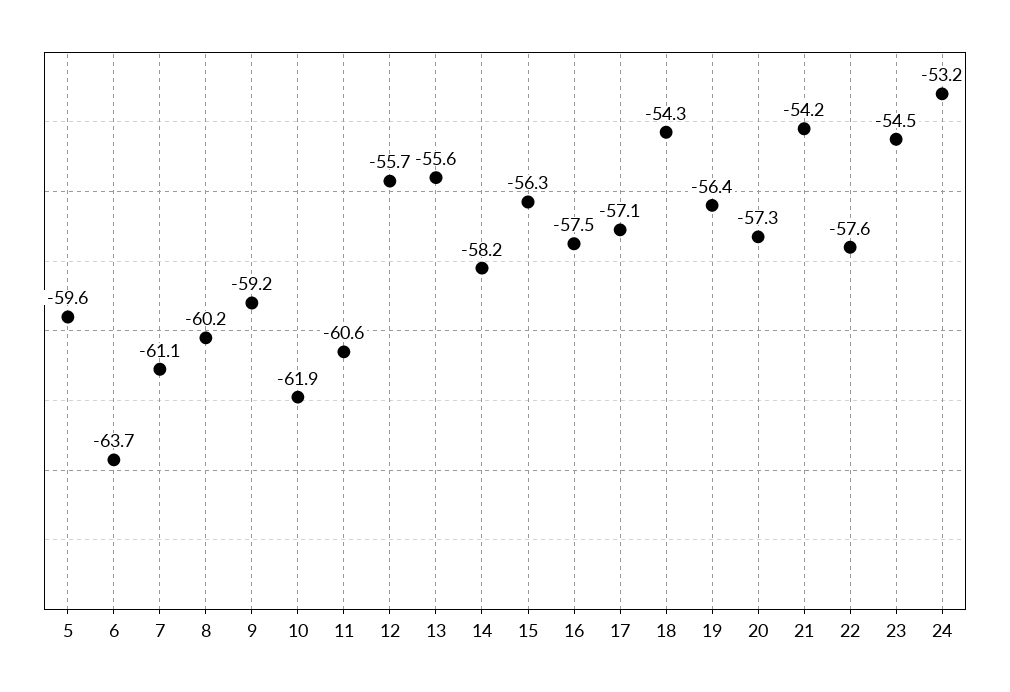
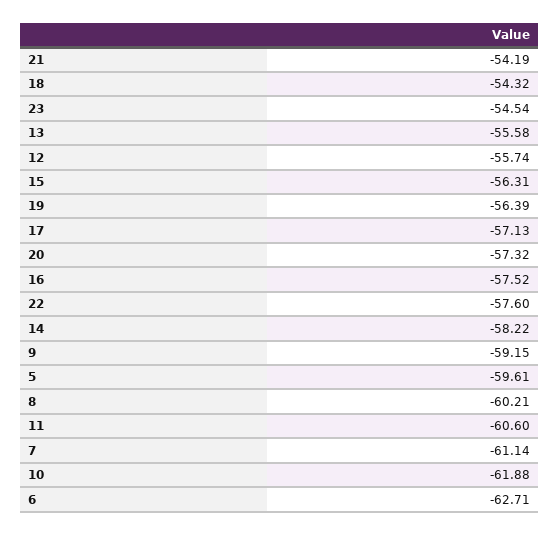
  {
    "5": -59.61,
-   "6": -63.7,
+   "6": -62.71,
    "7": -61.14,
    "8": -60.21,
    "9": -59.15,
    "10": -61.88,
    "11": -60.6,
    "12": -55.74,
    "13": -55.58,
    "14": -58.22,
    "15": -56.31,
    "16": -57.52,
    "17": -57.13,
    "18": -54.32,
    "19": -56.39,
    "20": -57.32,
    "21": -54.19,
    "22": -57.6,
-   "23": -54.54,
+   "23": -54.54
-   "24": -53.2
  }

